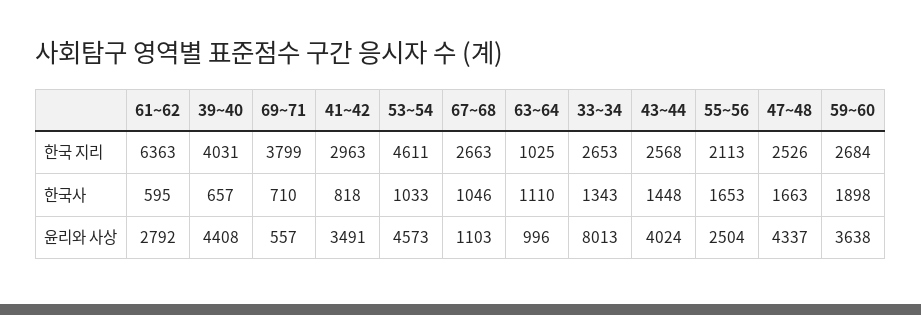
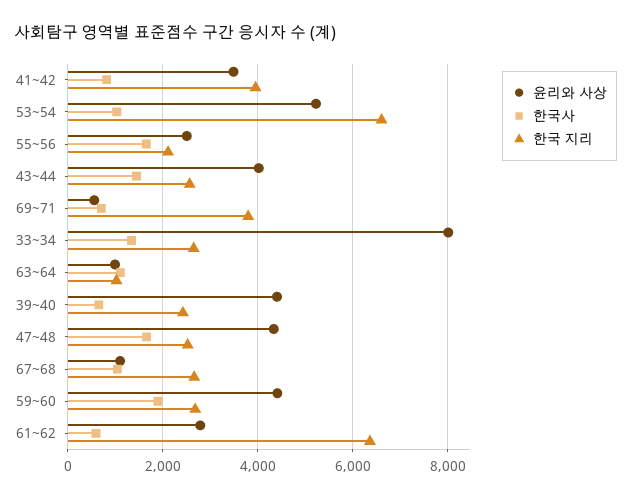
  {
    "한국 지리": {
      "61~62": 6363,
-     "39~40": 4031,
+     "39~40": 2400,
      "69~71": 3799,
-     "41~42": 2963,
+     "41~42": 4000,
-     "53~54": 4611,
+     "53~54": 6600,
      "67~68": 2663,
      "63~64": 1025,
      "33~34": 2653,
      "43~44": 2568,
      "55~56": 2113,
      "47~48": 2526,
      "59~60": 2684
    },
    "한국사": {
      "61~62": 595,
      "39~40": 657,
      "69~71": 710,
      "41~42": 818,
      "53~54": 1033,
      "67~68": 1046,
      "63~64": 1110,
      "33~34": 1343,
      "43~44": 1448,
      "55~56": 1653,
      "47~48": 1663,
      "59~60": 1898
    },
    "윤리와 사상": {
      "61~62": 2792,
      "39~40": 4408,
      "69~71": 557,
      "41~42": 3491,
-     "53~54": 4573,
+     "53~54": 5200,
      "67~68": 1103,
      "63~64": 996,
      "33~34": 8013,
      "43~44": 4024,
      "55~56": 2504,
      "47~48": 4337,
-     "59~60": 3638
+     "59~60": 4400
    }
  }

